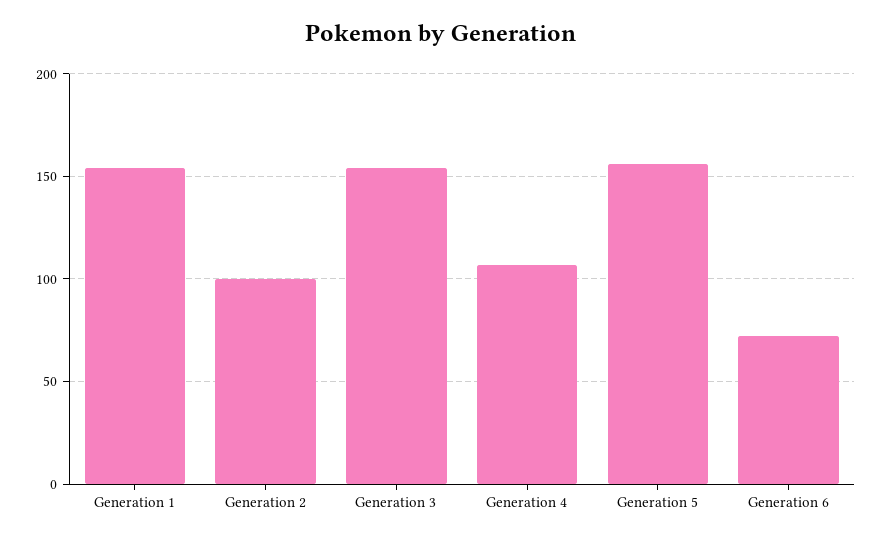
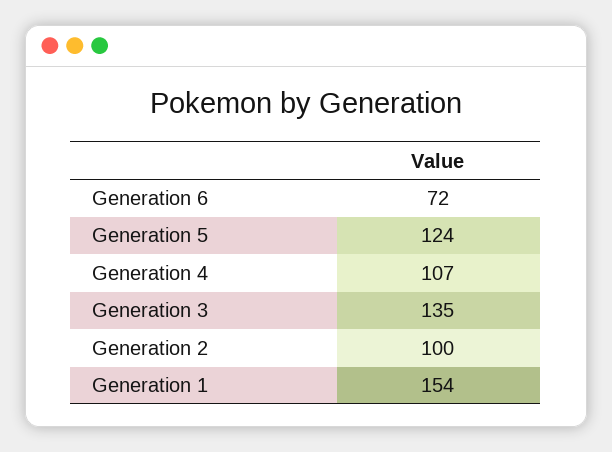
  {
    "Generation 1": 154,
    "Generation 2": 100,
-   "Generation 3": 155,
+   "Generation 3": 135,
    "Generation 4": 107,
-   "Generation 5": 155,
+   "Generation 5": 124,
    "Generation 6": 72
  }

